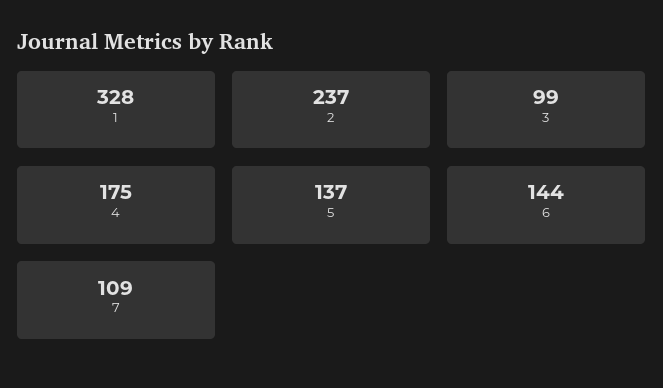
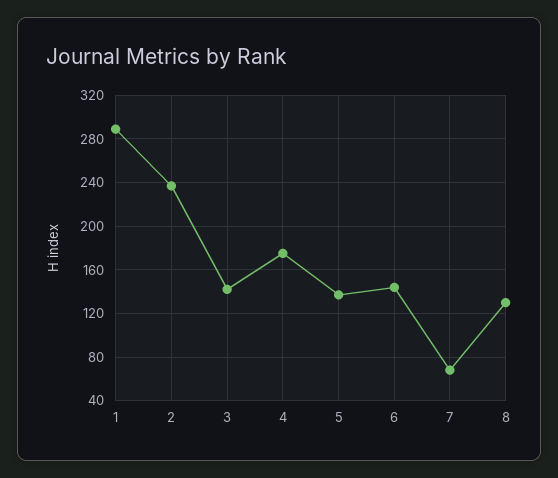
  {
-   "1": 328,
+   "1": 290,
    "2": 237,
-   "3": 99,
+   "3": 140,
    "4": 175,
    "5": 137,
    "6": 144,
-   "7": 109
+   "7": 70,
+   "8": 130
  }

